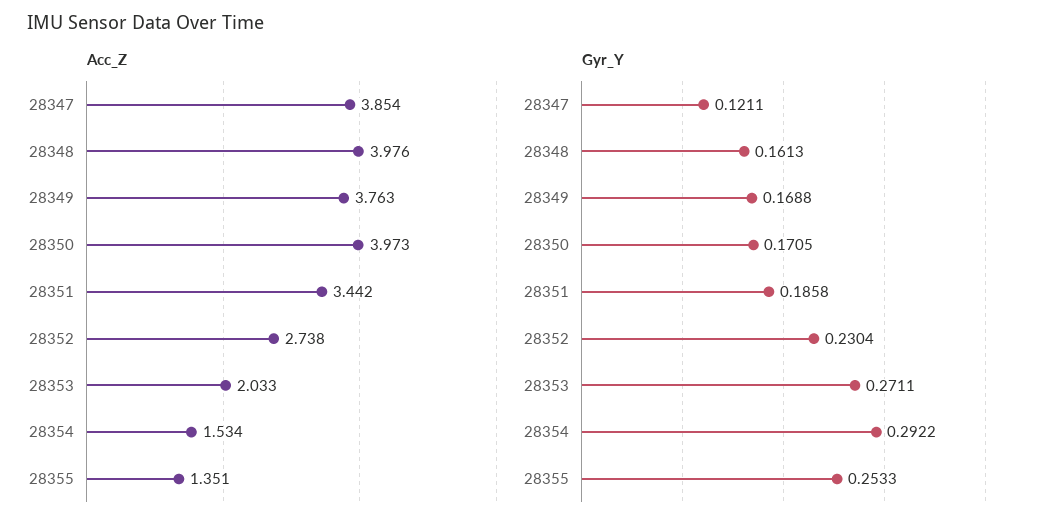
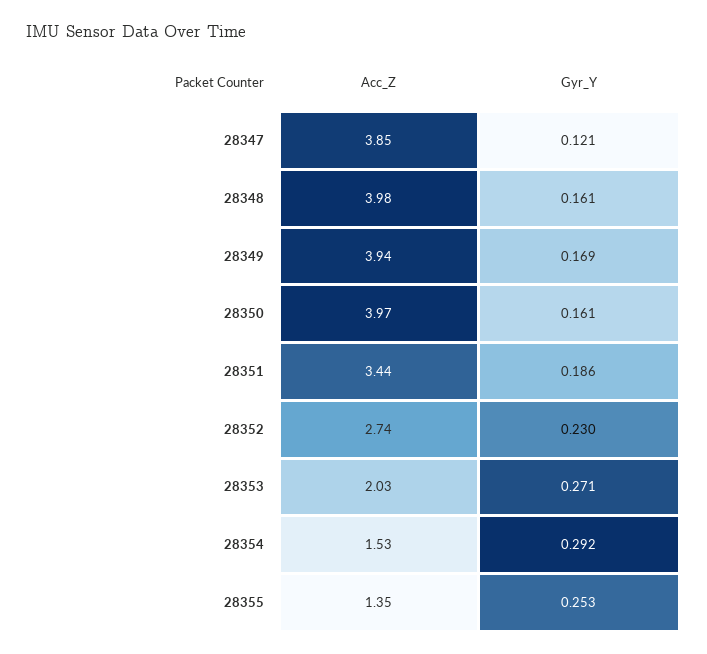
  {
    "Acc_Z": {
      "28347": 3.854,
      "28348": 3.976,
-     "28349": 3.763,
+     "28349": 3.94,
      "28350": 3.973,
      "28351": 3.442,
      "28352": 2.738,
      "28353": 2.033,
      "28354": 1.534,
      "28355": 1.351
    },
    "Gyr_Y": {
      "28347": 0.1211,
      "28348": 0.1613,
      "28349": 0.1688,
-     "28350": 0.1705,
+     "28350": 0.161,
      "28351": 0.1858,
      "28352": 0.2304,
      "28353": 0.2711,
      "28354": 0.2922,
      "28355": 0.2533
    }
  }

